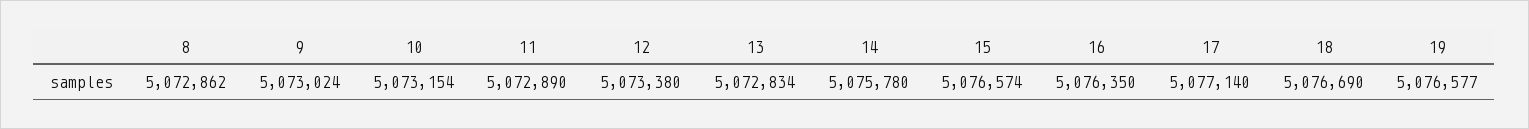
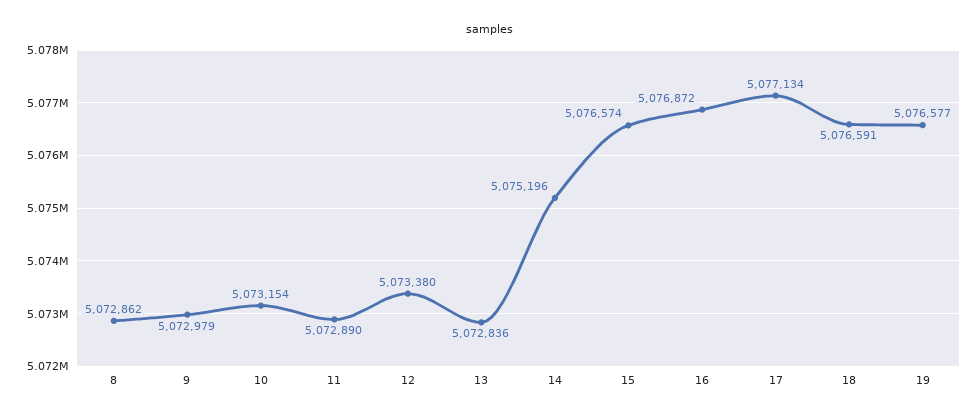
  {
    "8": 5072862,
-   "9": 5073024,
+   "9": 5072979,
    "10": 5073154,
    "11": 5072890,
    "12": 5073380,
-   "13": 5072834,
+   "13": 5072836,
-   "14": 5075780,
+   "14": 5075196,
    "15": 5076574,
-   "16": 5076350,
+   "16": 5076872,
-   "17": 5077140,
+   "17": 5077134,
-   "18": 5076690,
+   "18": 5076591,
    "19": 5076577
  }

